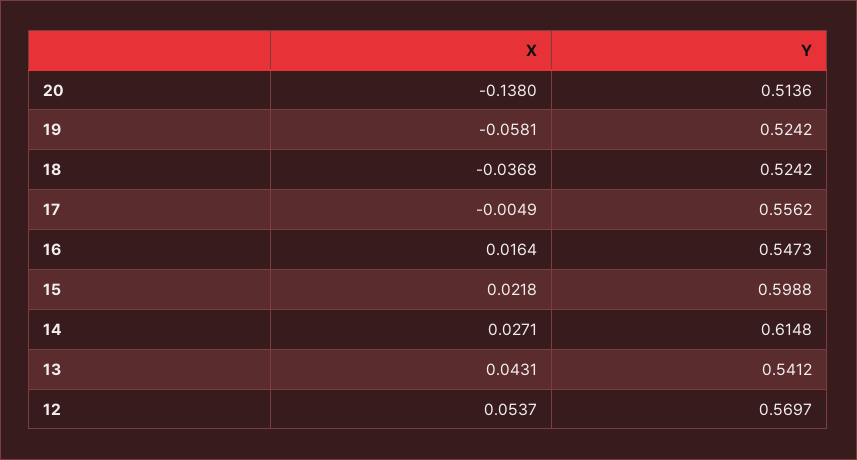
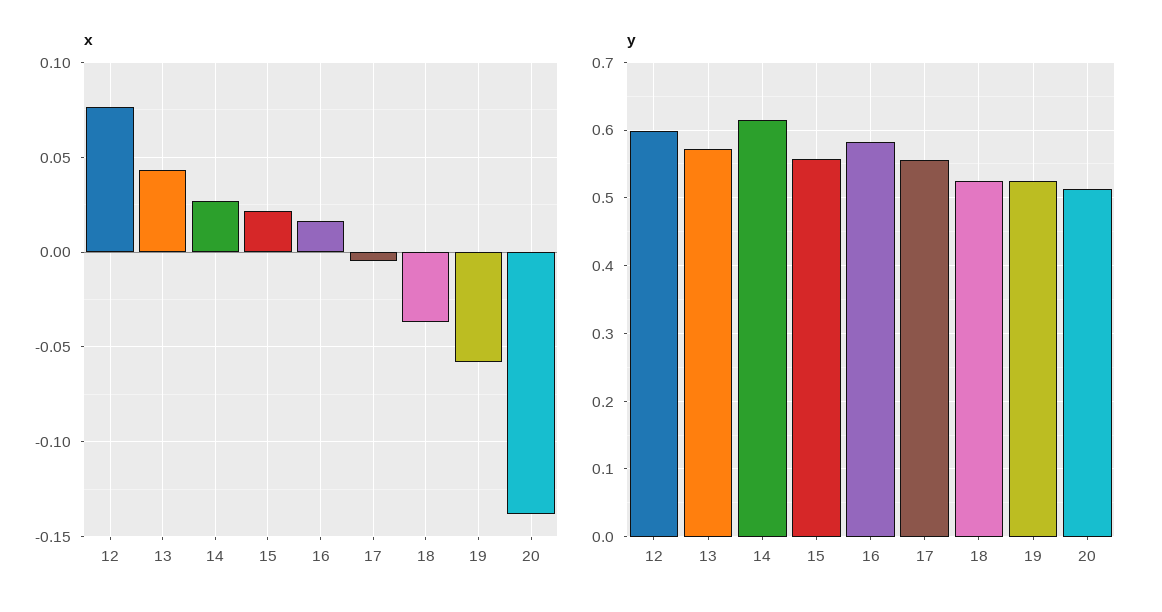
  {
    "X": {
      "20": -0.138,
      "19": -0.0581,
      "18": -0.0368,
      "17": -0.0049,
      "16": 0.0164,
      "15": 0.0218,
      "14": 0.0271,
      "13": 0.0431,
-     "12": 0.0537
+     "12": 0.075
    },
    "Y": {
      "20": 0.5136,
      "19": 0.5242,
      "18": 0.5242,
      "17": 0.5562,
-     "16": 0.5473,
+     "16": 0.58,
-     "15": 0.5988,
+     "15": 0.56,
      "14": 0.6148,
-     "13": 0.5412,
+     "13": 0.57,
-     "12": 0.5697
+     "12": 0.6
    }
  }

